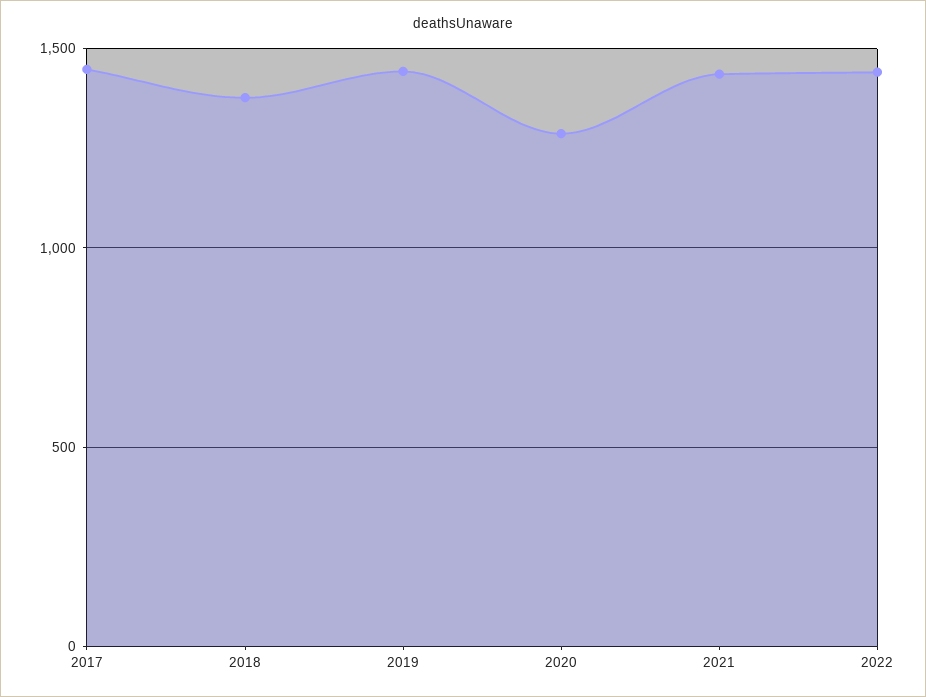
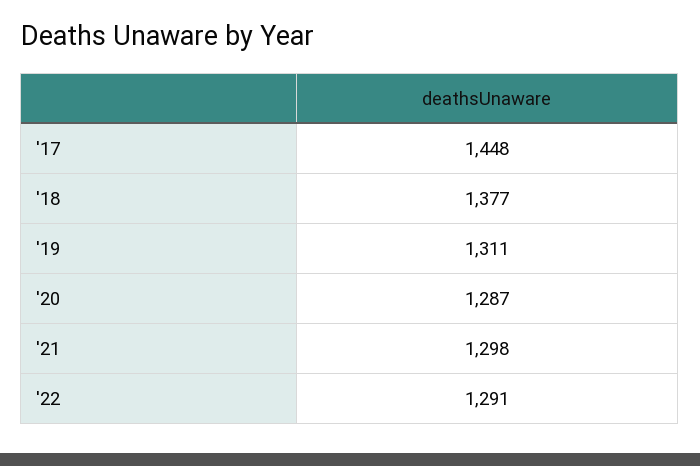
  {
    "2017": 1448,
    "2018": 1377,
-   "2019": 1450,
+   "2019": 1311,
    "2020": 1287,
-   "2021": 1450,
+   "2021": 1298,
-   "2022": 1450
+   "2022": 1291
  }

